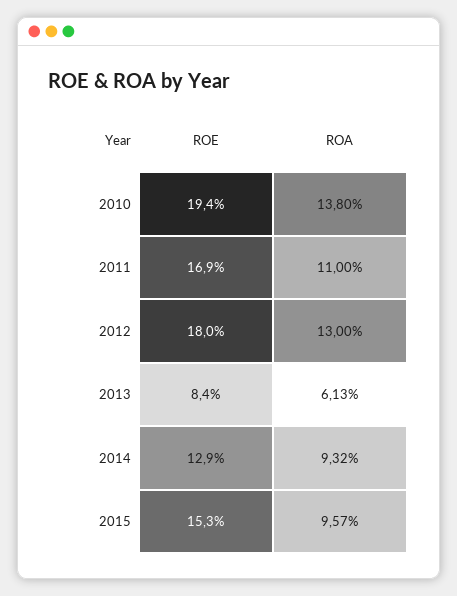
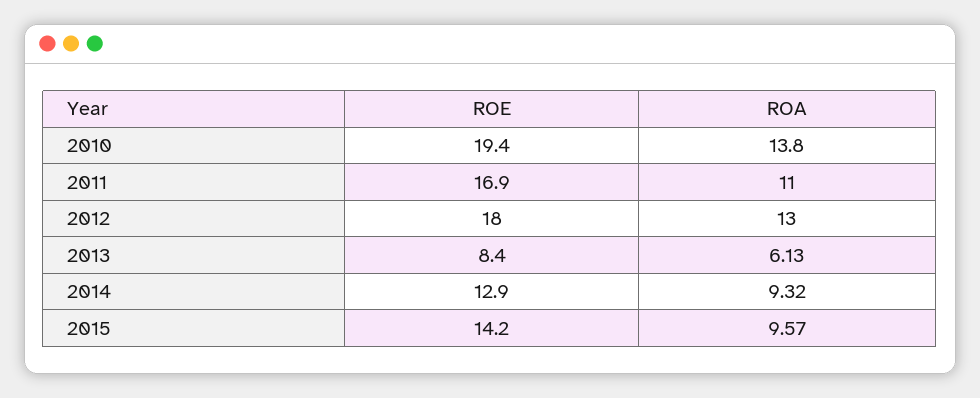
  {
    "ROE": {
      "2010": 19.4,
      "2011": 16.9,
      "2012": 18,
      "2013": 8.4,
      "2014": 12.9,
-     "2015": 15.3
+     "2015": 14.2
    },
    "ROA": {
      "2010": 13.8,
      "2011": 11,
      "2012": 13,
      "2013": 6.13,
      "2014": 9.32,
      "2015": 9.57
    }
  }

